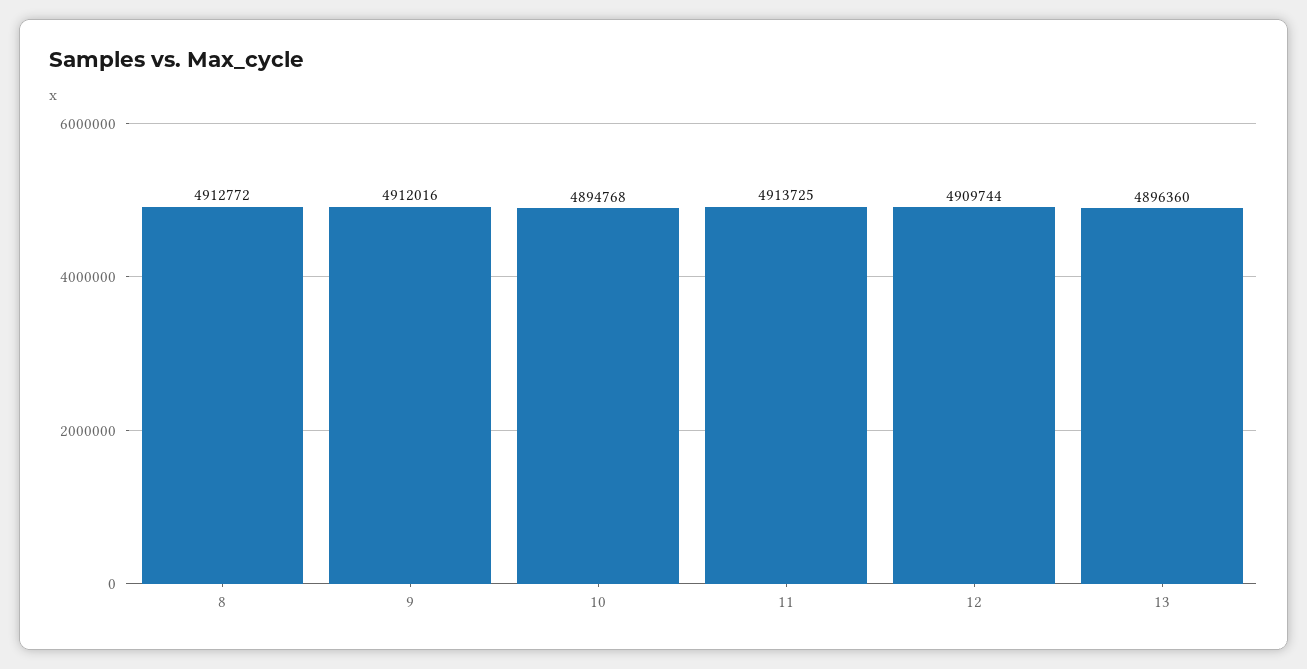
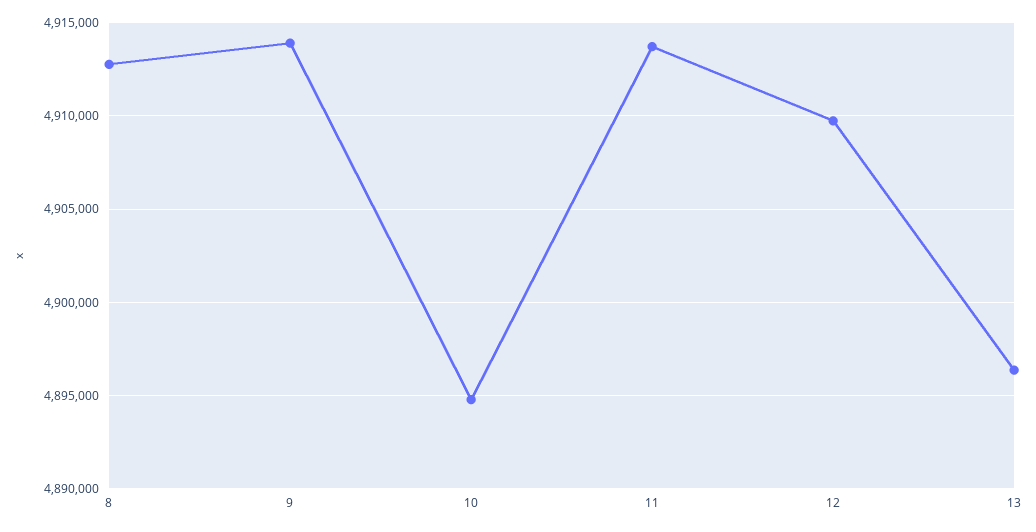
  {
    "8": 4912772,
-   "9": 4912016,
+   "9": 4914000,
    "10": 4894768,
    "11": 4913725,
    "12": 4909744,
    "13": 4896360
  }

